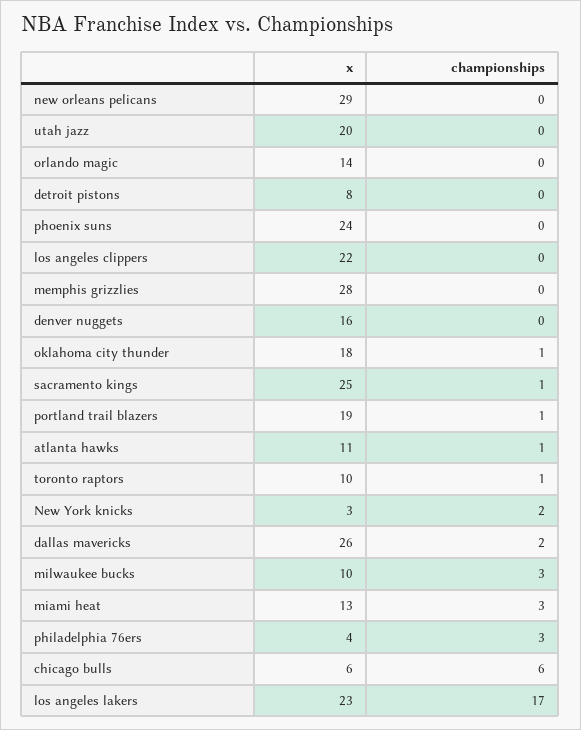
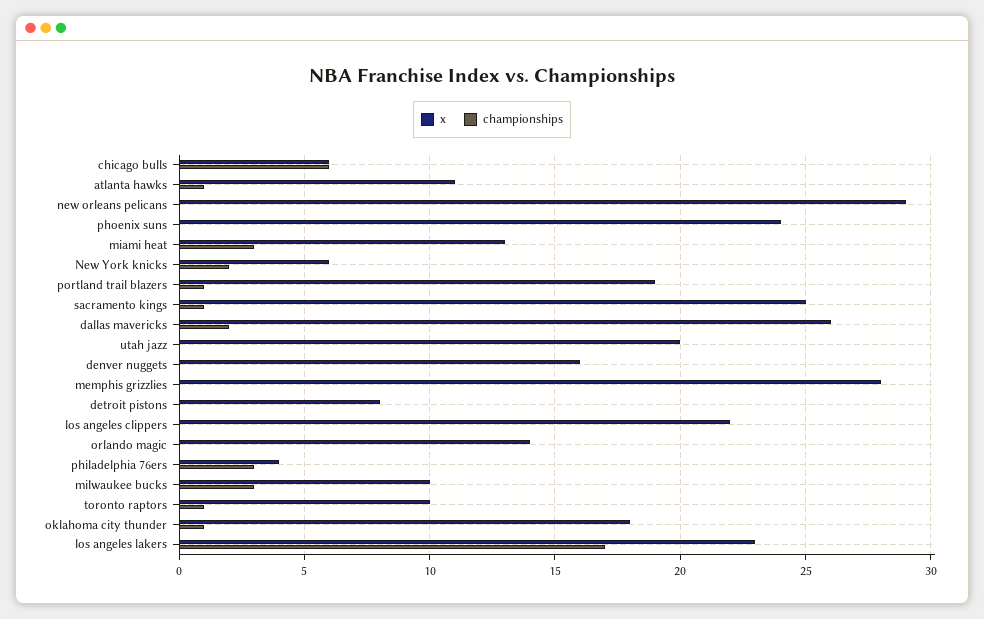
  {
    "x": {
      "new orleans pelicans": 29,
      "utah jazz": 20,
      "orlando magic": 14,
      "detroit pistons": 8,
      "phoenix suns": 24,
      "los angeles clippers": 22,
      "memphis grizzlies": 28,
      "denver nuggets": 16,
      "oklahoma city thunder": 18,
      "sacramento kings": 25,
      "portland trail blazers": 19,
      "atlanta hawks": 11,
      "toronto raptors": 10,
-     "New York knicks": 3,
+     "New York knicks": 6,
      "dallas mavericks": 26,
      "milwaukee bucks": 10,
      "miami heat": 13,
      "philadelphia 76ers": 4,
      "chicago bulls": 6,
      "los angeles lakers": 23
    },
    "championships": {
      "new orleans pelicans": 0,
      "utah jazz": 0,
      "orlando magic": 0,
      "detroit pistons": 0,
      "phoenix suns": 0,
      "los angeles clippers": 0,
      "memphis grizzlies": 0,
      "denver nuggets": 0,
      "oklahoma city thunder": 1,
      "sacramento kings": 1,
      "portland trail blazers": 1,
      "atlanta hawks": 1,
      "toronto raptors": 1,
      "New York knicks": 2,
      "dallas mavericks": 2,
      "milwaukee bucks": 3,
      "miami heat": 3,
      "philadelphia 76ers": 3,
      "chicago bulls": 6,
      "los angeles lakers": 17
    }
  }

